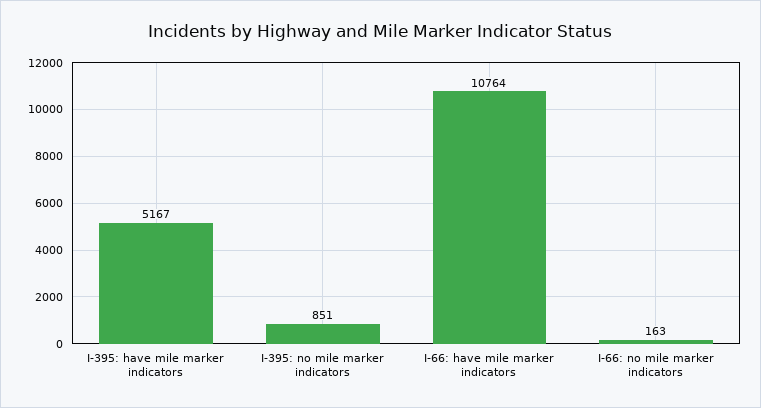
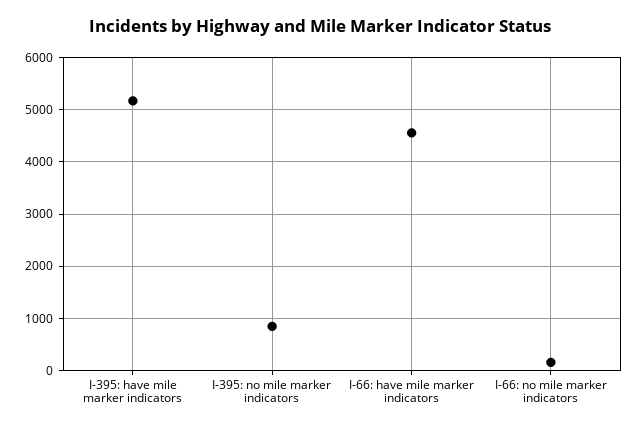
  {
    "I-395: have mile marker indicators": 5167,
    "I-395: no mile marker indicators": 851,
-   "I-66: have mile marker indicators": 10764,
+   "I-66: have mile marker indicators": 4600,
    "I-66: no mile marker indicators": 163
  }

